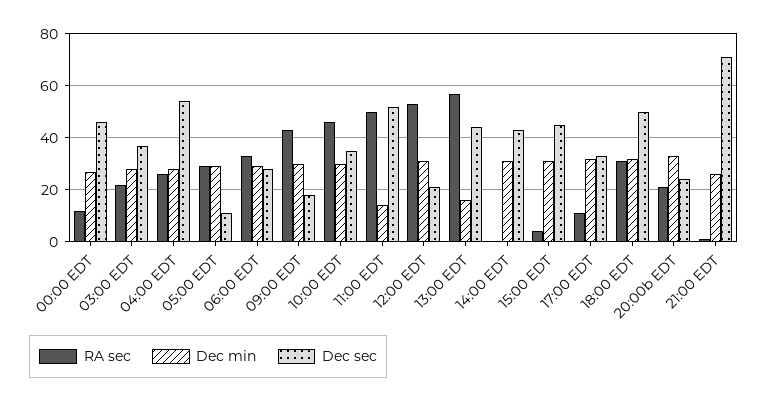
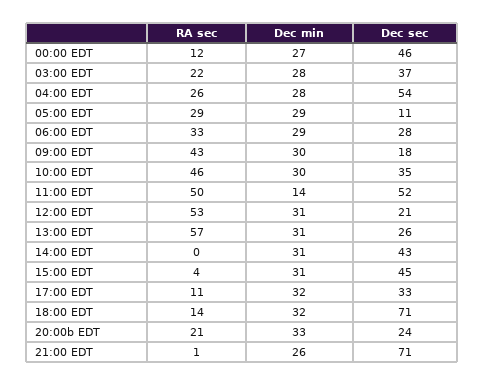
  {
    "RA sec": {
      "00:00 EDT": 12,
      "03:00 EDT": 22,
      "04:00 EDT": 26,
      "05:00 EDT": 29,
      "06:00 EDT": 33,
      "09:00 EDT": 43,
      "10:00 EDT": 46,
      "11:00 EDT": 50,
      "12:00 EDT": 53,
      "13:00 EDT": 57,
      "14:00 EDT": 0,
      "15:00 EDT": 4,
      "17:00 EDT": 11,
-     "18:00 EDT": 30,
+     "18:00 EDT": 14,
      "20:00b EDT": 21,
      "21:00 EDT": 1
    },
    "Dec min": {
      "00:00 EDT": 27,
      "03:00 EDT": 28,
      "04:00 EDT": 28,
      "05:00 EDT": 29,
      "06:00 EDT": 29,
      "09:00 EDT": 30,
      "10:00 EDT": 30,
      "11:00 EDT": 14,
      "12:00 EDT": 31,
-     "13:00 EDT": 15,
+     "13:00 EDT": 31,
      "14:00 EDT": 31,
      "15:00 EDT": 31,
      "17:00 EDT": 32,
      "18:00 EDT": 32,
      "20:00b EDT": 33,
      "21:00 EDT": 26
    },
    "Dec sec": {
      "00:00 EDT": 46,
      "03:00 EDT": 37,
      "04:00 EDT": 54,
      "05:00 EDT": 11,
      "06:00 EDT": 28,
      "09:00 EDT": 18,
      "10:00 EDT": 35,
      "11:00 EDT": 52,
      "12:00 EDT": 21,
-     "13:00 EDT": 45,
+     "13:00 EDT": 26,
      "14:00 EDT": 43,
      "15:00 EDT": 45,
      "17:00 EDT": 33,
-     "18:00 EDT": 50,
+     "18:00 EDT": 71,
      "20:00b EDT": 24,
      "21:00 EDT": 71
    }
  }

